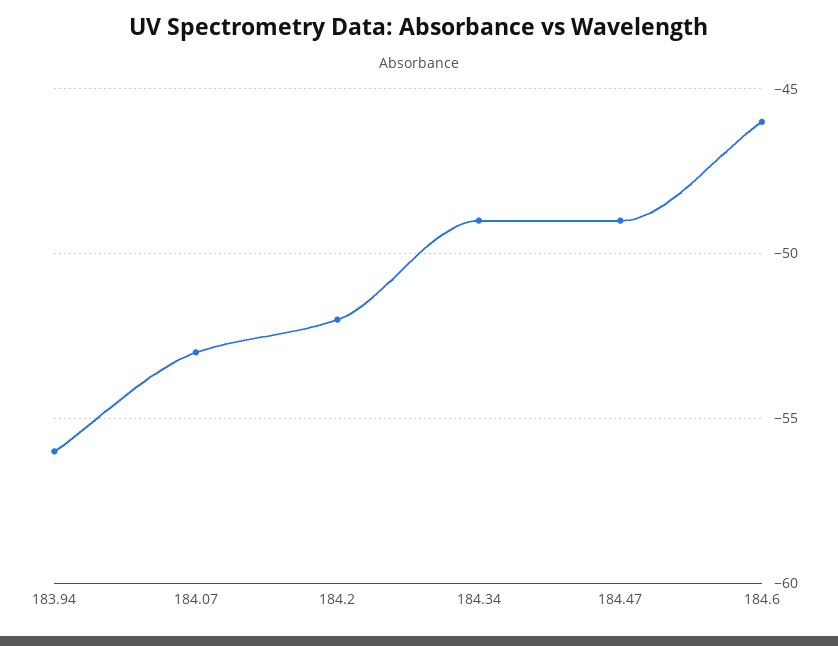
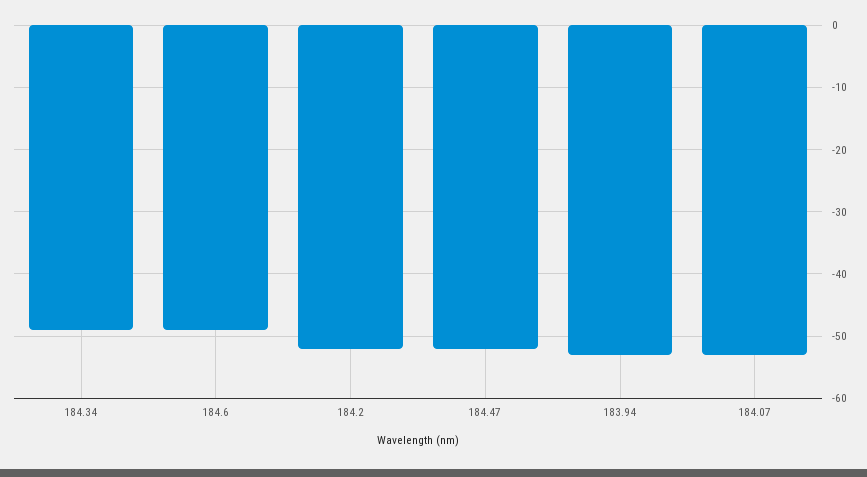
  {
-   "183.94": -56,
+   "183.94": -53,
    "184.07": -53,
    "184.2": -52,
    "184.34": -49,
-   "184.47": -49,
+   "184.47": -52,
-   "184.6": -46
+   "184.6": -49
  }

